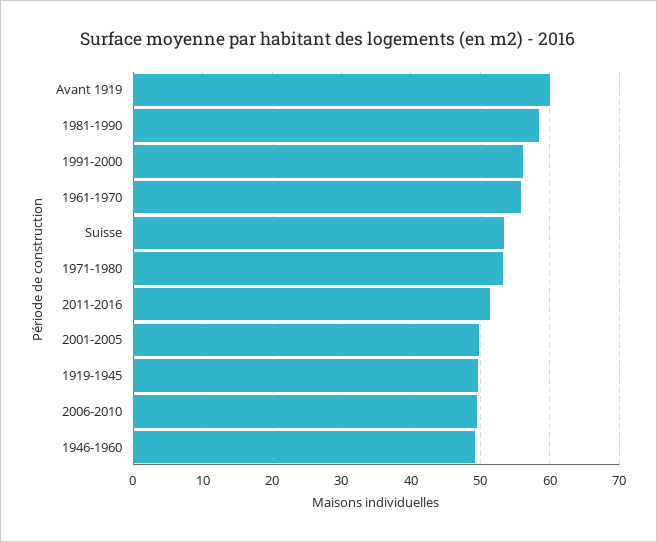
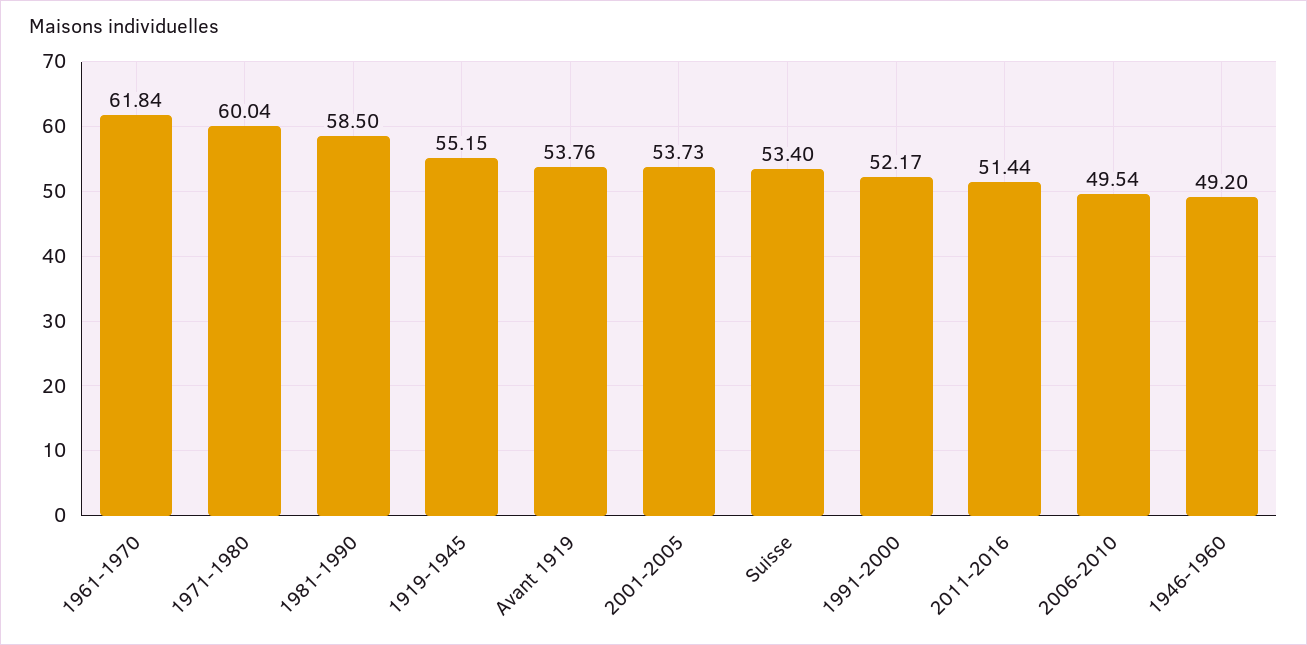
  {
-   "Avant 1919": 60,
+   "Avant 1919": 53.76,
    "1981-1990": 58.5,
-   "1991-2000": 56,
+   "1991-2000": 52.17,
-   "1961-1970": 56,
+   "1961-1970": 61.84,
    "Suisse": 53.4,
-   "1971-1980": 53,
+   "1971-1980": 60.04,
    "2011-2016": 51.44,
-   "2001-2005": 50,
+   "2001-2005": 53.73,
-   "1919-1945": 50,
+   "1919-1945": 55.15,
    "2006-2010": 49.54,
    "1946-1960": 49.2
  }

